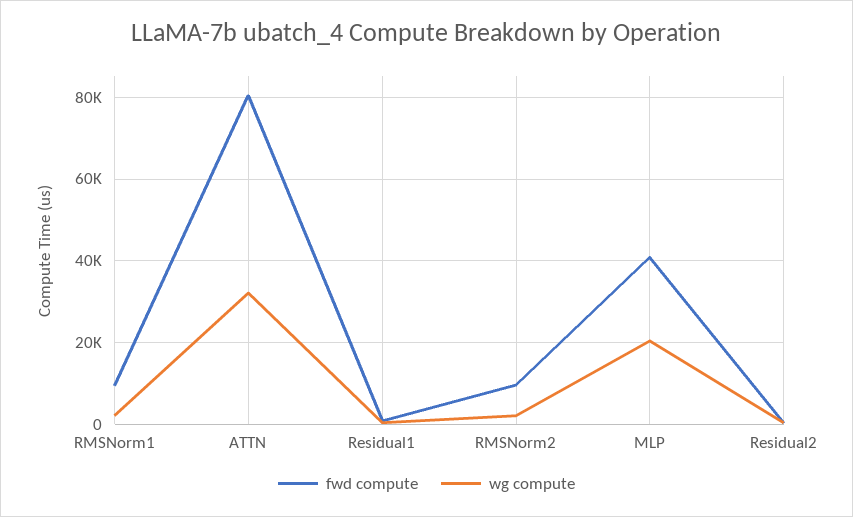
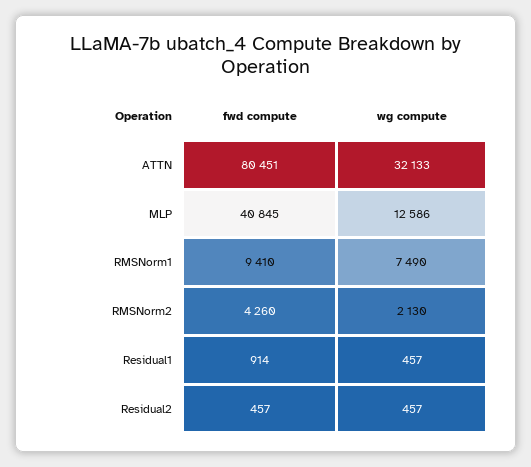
  {
    "fwd compute": {
      "RMSNorm1": 9410,
      "ATTN": 80451,
      "Residual1": 914,
-     "RMSNorm2": 10000,
+     "RMSNorm2": 4260,
      "MLP": 40845,
      "Residual2": 457
    },
    "wg compute": {
-     "RMSNorm1": 2000,
+     "RMSNorm1": 7490,
      "ATTN": 32133,
      "Residual1": 457,
      "RMSNorm2": 2130,
-     "MLP": 20000,
+     "MLP": 12586,
      "Residual2": 457
    }
  }

